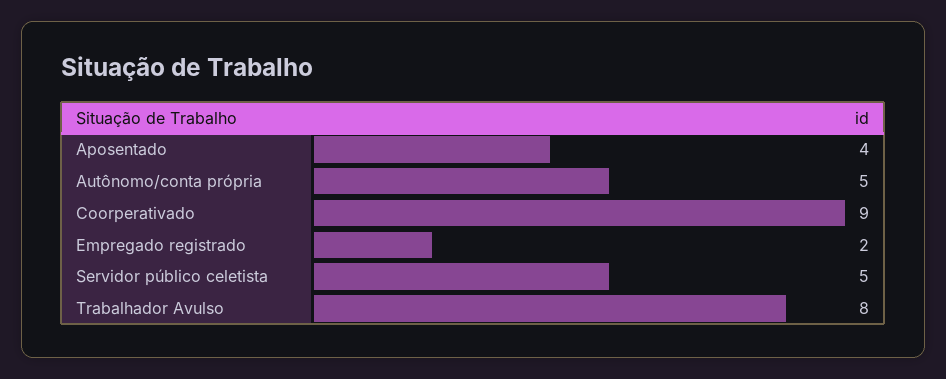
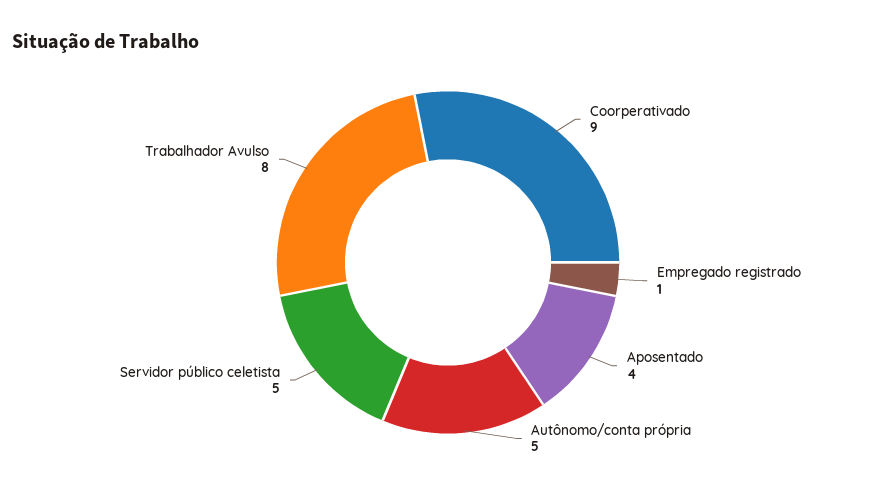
  {
    "Aposentado": 4,
    "Autônomo/conta própria": 5,
    "Coorperativado": 9,
-   "Empregado registrado": 2,
+   "Empregado registrado": 1,
    "Servidor público celetista": 5,
    "Trabalhador Avulso": 8
  }

